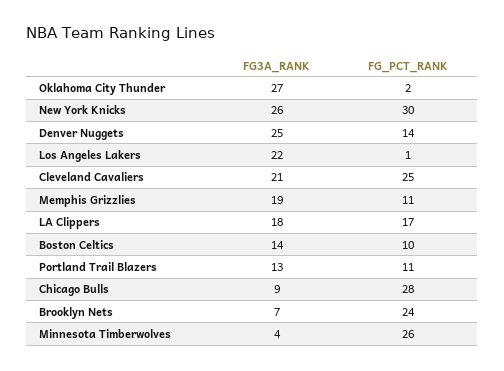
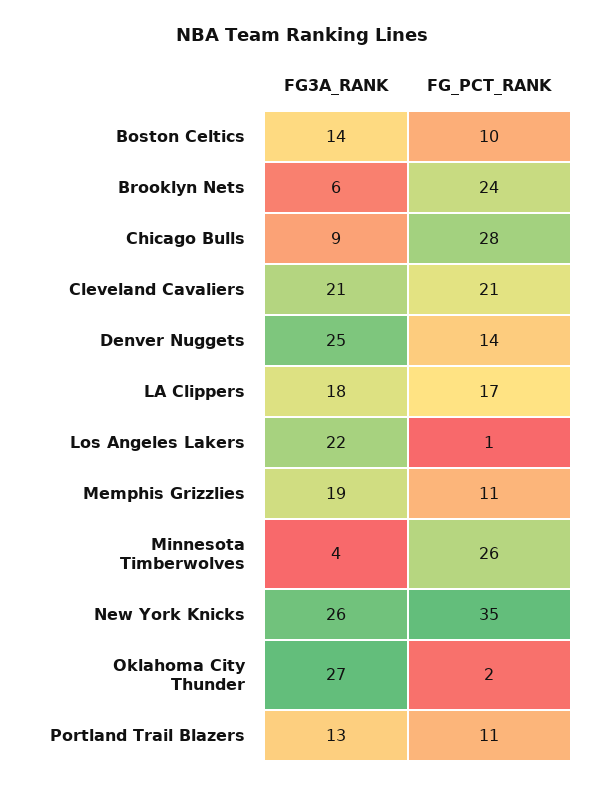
  {
    "FG3A_RANK": {
      "Oklahoma City Thunder": 27,
      "New York Knicks": 26,
      "Denver Nuggets": 25,
      "Los Angeles Lakers": 22,
      "Cleveland Cavaliers": 21,
      "Memphis Grizzlies": 19,
      "LA Clippers": 18,
      "Boston Celtics": 14,
      "Portland Trail Blazers": 13,
      "Chicago Bulls": 9,
-     "Brooklyn Nets": 7,
+     "Brooklyn Nets": 6,
      "Minnesota Timberwolves": 4
    },
    "FG_PCT_RANK": {
      "Oklahoma City Thunder": 2,
-     "New York Knicks": 30,
+     "New York Knicks": 35,
      "Denver Nuggets": 14,
      "Los Angeles Lakers": 1,
-     "Cleveland Cavaliers": 25,
+     "Cleveland Cavaliers": 21,
      "Memphis Grizzlies": 11,
      "LA Clippers": 17,
      "Boston Celtics": 10,
      "Portland Trail Blazers": 11,
      "Chicago Bulls": 28,
      "Brooklyn Nets": 24,
      "Minnesota Timberwolves": 26
    }
  }

